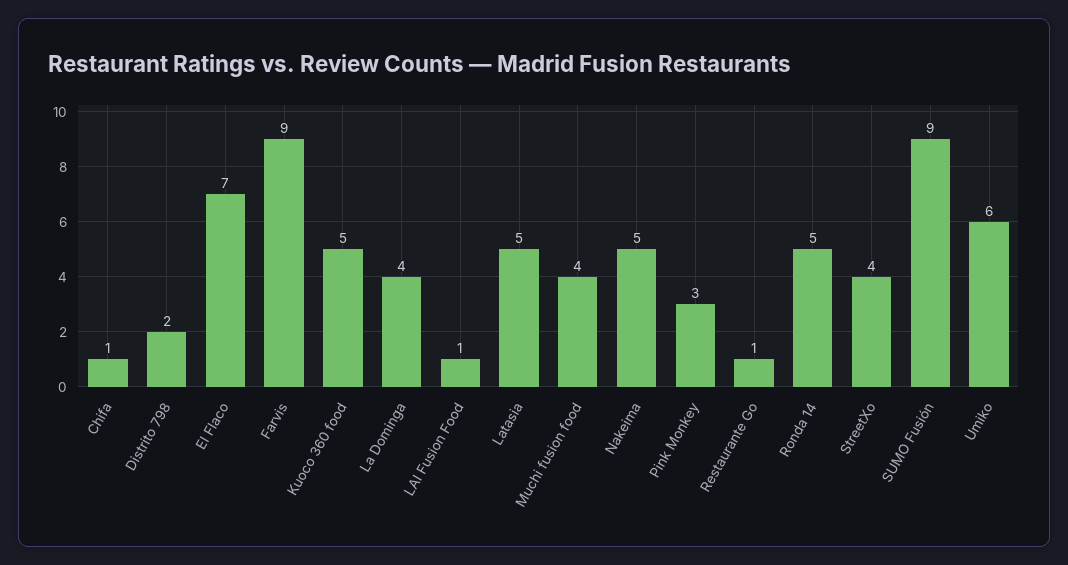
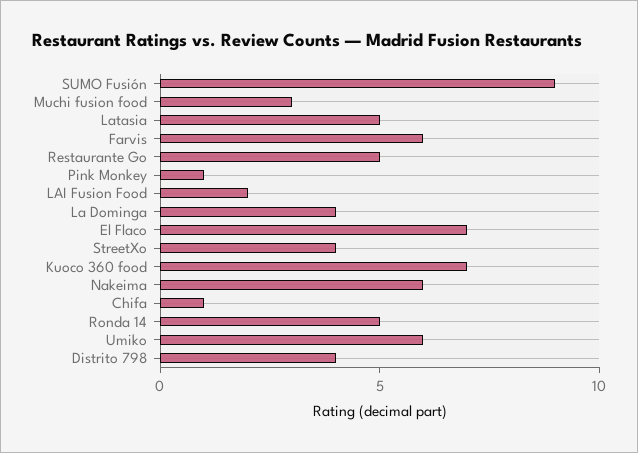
  {
    "Chifa": 1,
-   "Distrito 798": 2,
+   "Distrito 798": 4,
    "El Flaco": 7,
-   "Farvis": 9,
+   "Farvis": 6,
-   "Kuoco 360 food": 5,
+   "Kuoco 360 food": 7,
    "La Dominga": 4,
-   "LAI Fusion Food": 1,
+   "LAI Fusion Food": 2,
    "Latasia": 5,
-   "Muchi fusion food": 4,
+   "Muchi fusion food": 3,
-   "Nakeima": 5,
+   "Nakeima": 6,
-   "Pink Monkey": 3,
+   "Pink Monkey": 1,
-   "Restaurante Go": 1,
+   "Restaurante Go": 5,
    "Ronda 14": 5,
    "StreetXo": 4,
    "SUMO Fusión": 9,
    "Umiko": 6
  }

